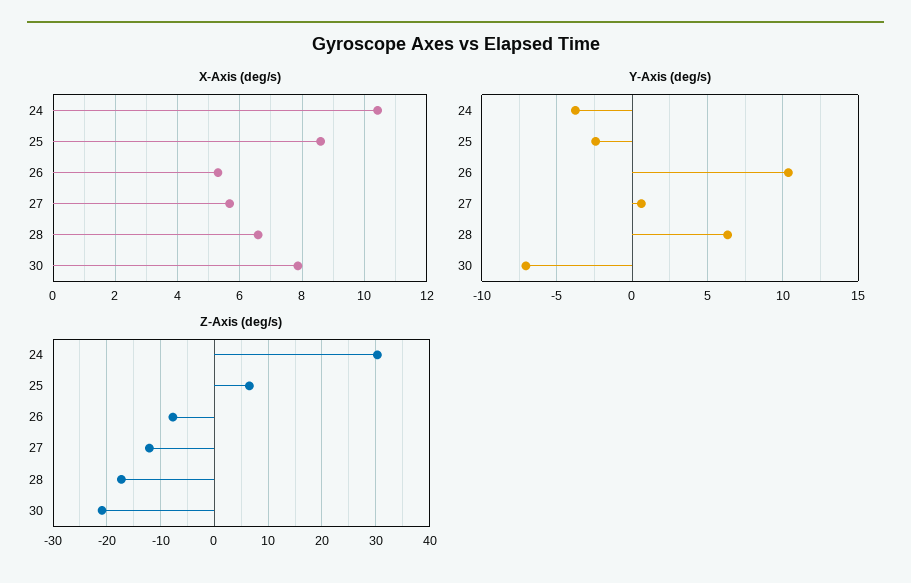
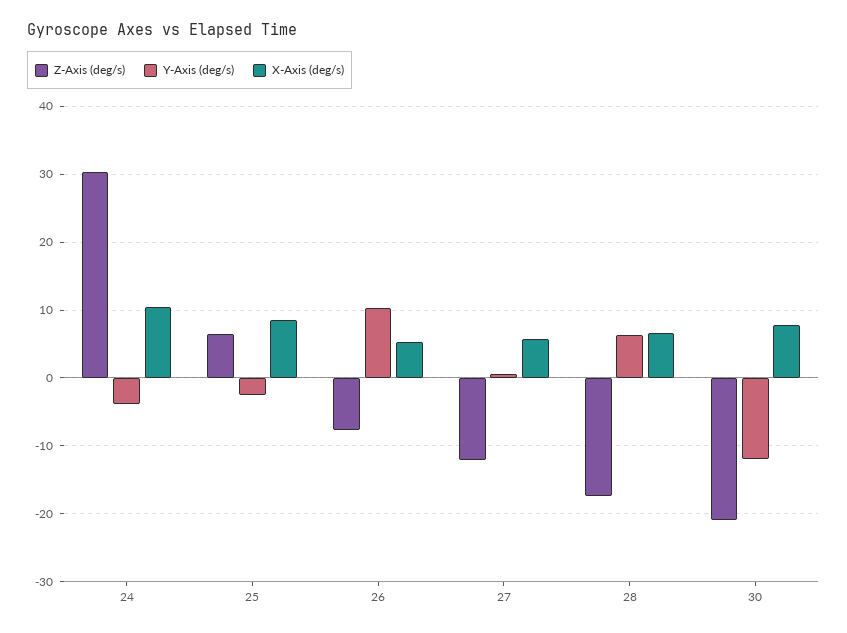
  {
    "X-Axis (deg/s)": {
      "24": 10.4,
      "25": 8.6,
      "26": 5.4,
      "27": 5.6,
      "28": 6.6,
      "30": 7.8
    },
    "Y-Axis (deg/s)": {
      "24": -4,
      "25": -2.5,
      "26": 10.5,
      "27": 0.5,
      "28": 6.5,
-     "30": -7
+     "30": -12
    },
    "Z-Axis (deg/s)": {
      "24": 30,
      "25": 7,
      "26": -8,
      "27": -12,
      "28": -17,
      "30": -21
    }
  }

